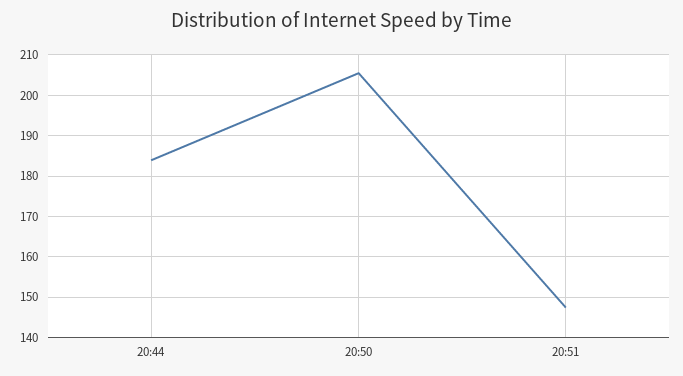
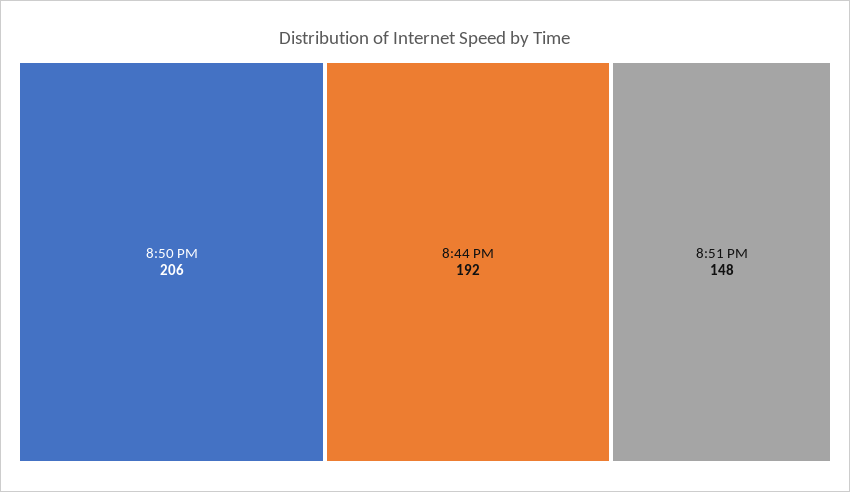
  {
-   "20:44": 184,
+   "20:44": 192,
    "20:50": 206,
    "20:51": 148
  }

